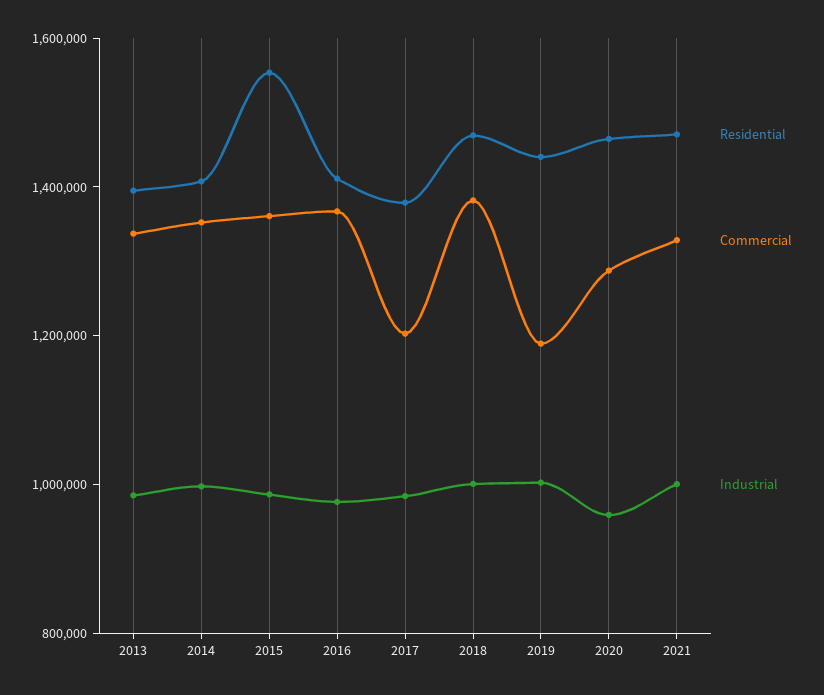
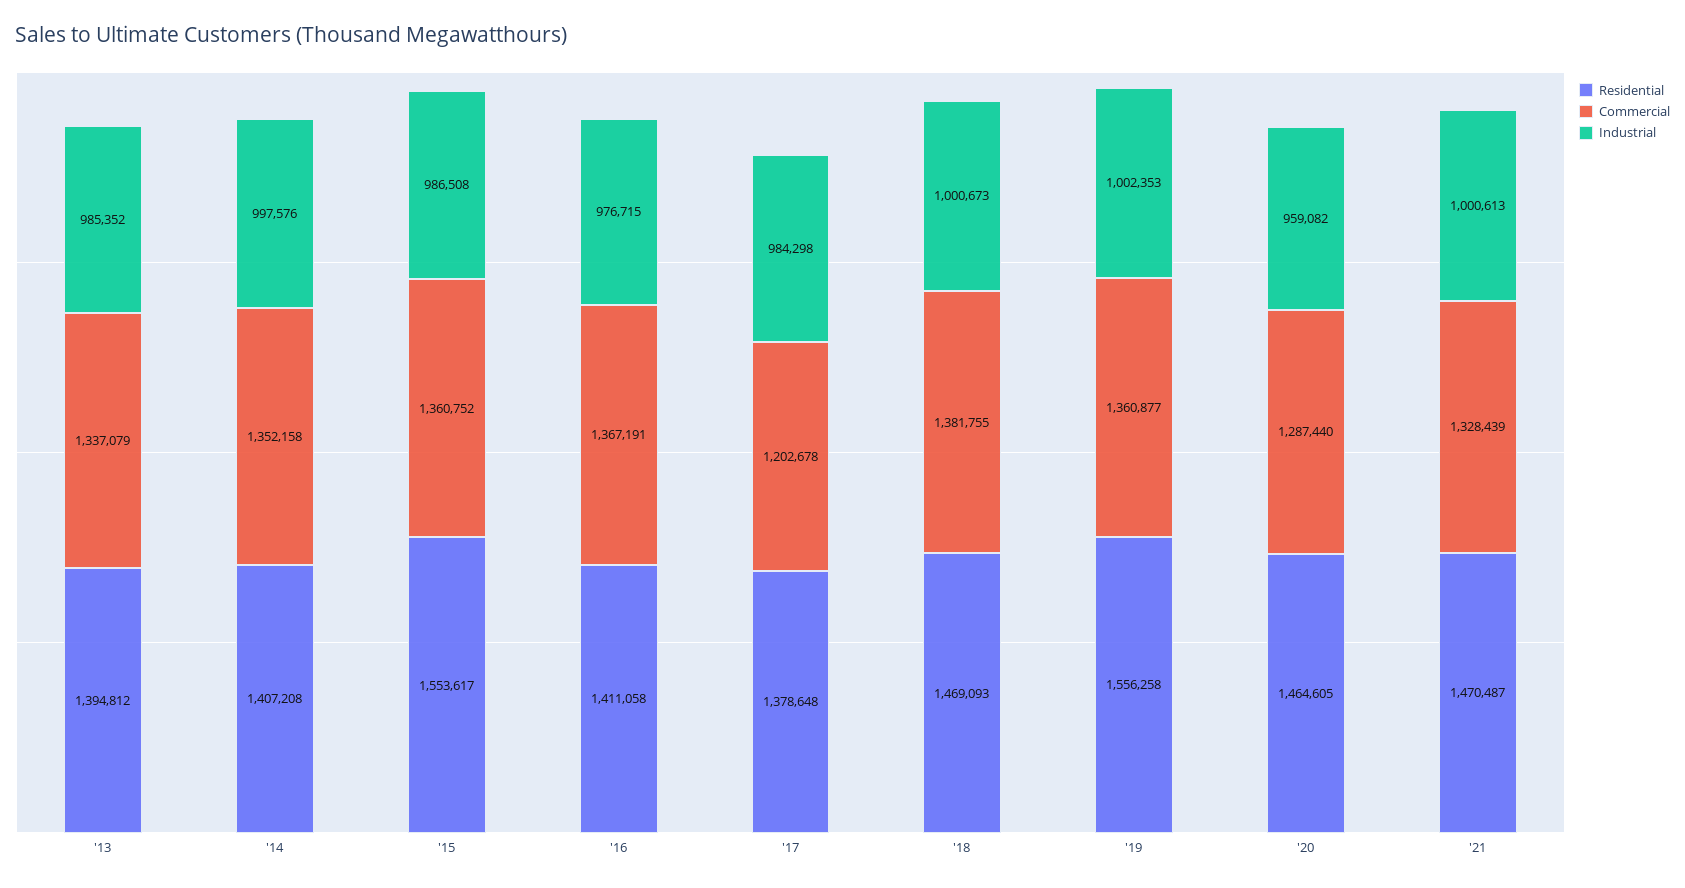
  {
    "Residential": {
      "2013": 1394812,
      "2014": 1407208,
      "2015": 1553617,
      "2016": 1411058,
      "2017": 1378648,
      "2018": 1469093,
-     "2019": 1450000,
+     "2019": 1556258,
      "2020": 1464605,
      "2021": 1470487
    },
    "Commercial": {
      "2013": 1337079,
      "2014": 1352158,
      "2015": 1360752,
      "2016": 1367191,
      "2017": 1202678,
      "2018": 1381755,
-     "2019": 1200000,
+     "2019": 1360877,
      "2020": 1287440,
      "2021": 1328439
    },
    "Industrial": {
      "2013": 985352,
      "2014": 997576,
      "2015": 986508,
      "2016": 976715,
      "2017": 984298,
      "2018": 1000673,
      "2019": 1002353,
      "2020": 959082,
      "2021": 1000613
    }
  }

